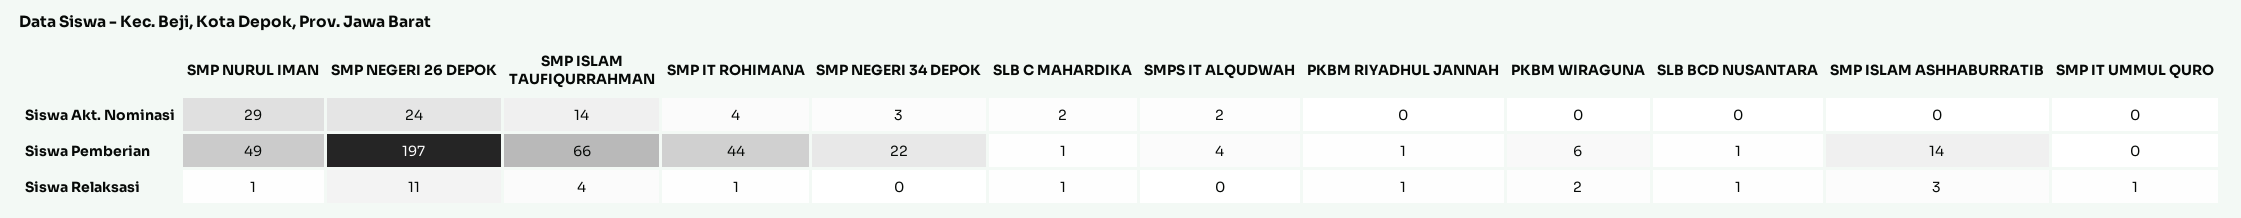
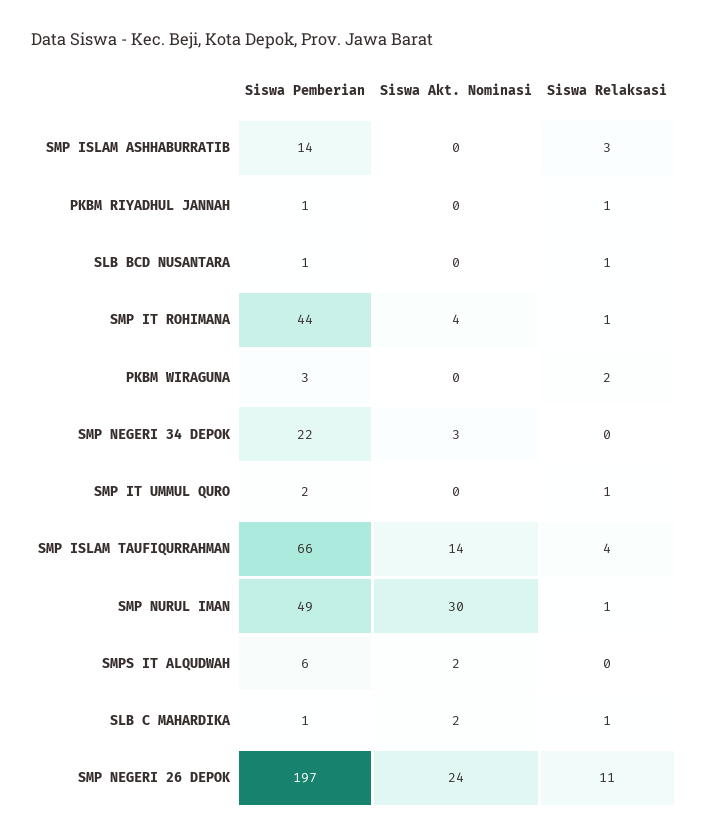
  {
    "SMP NURUL IMAN": {
-     "Siswa Akt. Nominasi": 29,
+     "Siswa Akt. Nominasi": 30,
      "Siswa Pemberian": 49,
      "Siswa Relaksasi": 1
    },
    "SMP NEGERI 26 DEPOK": {
      "Siswa Akt. Nominasi": 24,
      "Siswa Pemberian": 197,
      "Siswa Relaksasi": 11
    },
    "SMP ISLAM TAUFIQURRAHMAN": {
      "Siswa Akt. Nominasi": 14,
      "Siswa Pemberian": 66,
      "Siswa Relaksasi": 4
    },
    "SMP IT ROHIMANA": {
      "Siswa Akt. Nominasi": 4,
      "Siswa Pemberian": 44,
      "Siswa Relaksasi": 1
    },
    "SMP NEGERI 34 DEPOK": {
      "Siswa Akt. Nominasi": 3,
      "Siswa Pemberian": 22,
      "Siswa Relaksasi": 0
    },
    "SLB C MAHARDIKA": {
      "Siswa Akt. Nominasi": 2,
      "Siswa Pemberian": 1,
      "Siswa Relaksasi": 1
    },
    "SMPS IT ALQUDWAH": {
      "Siswa Akt. Nominasi": 2,
-     "Siswa Pemberian": 4,
+     "Siswa Pemberian": 6,
      "Siswa Relaksasi": 0
    },
    "PKBM RIYADHUL JANNAH": {
      "Siswa Akt. Nominasi": 0,
      "Siswa Pemberian": 1,
      "Siswa Relaksasi": 1
    },
    "PKBM WIRAGUNA": {
      "Siswa Akt. Nominasi": 0,
-     "Siswa Pemberian": 6,
+     "Siswa Pemberian": 3,
      "Siswa Relaksasi": 2
    },
    "SLB BCD NUSANTARA": {
      "Siswa Akt. Nominasi": 0,
      "Siswa Pemberian": 1,
      "Siswa Relaksasi": 1
    },
    "SMP ISLAM ASHHABURRATIB": {
      "Siswa Akt. Nominasi": 0,
      "Siswa Pemberian": 14,
      "Siswa Relaksasi": 3
    },
    "SMP IT UMMUL QURO": {
      "Siswa Akt. Nominasi": 0,
-     "Siswa Pemberian": 0,
+     "Siswa Pemberian": 2,
      "Siswa Relaksasi": 1
    }
  }

